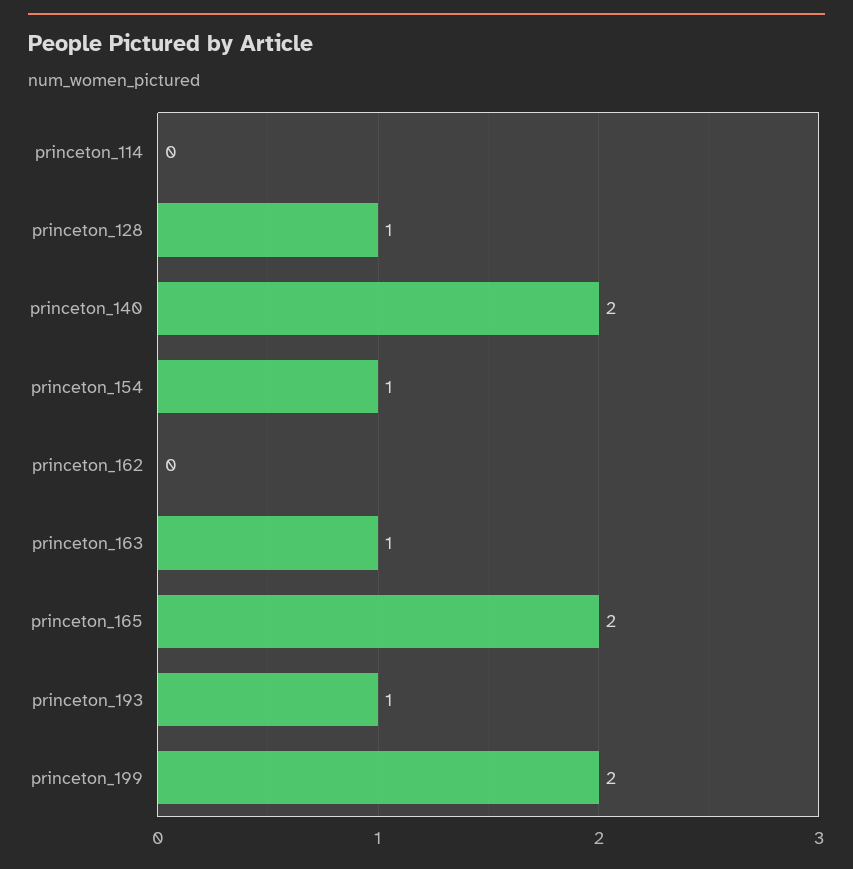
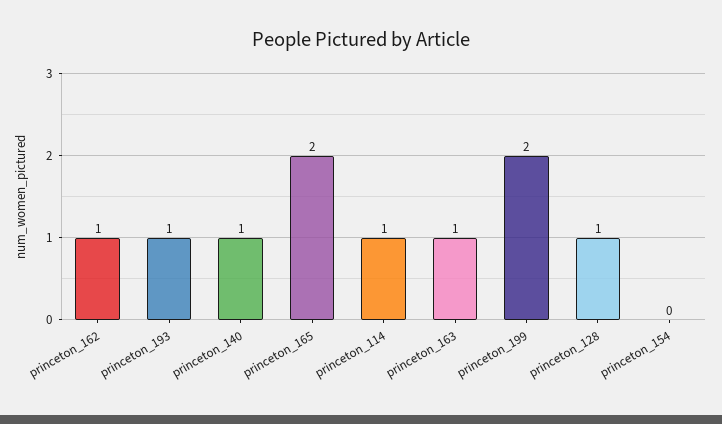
  {
-   "princeton_114": 0,
+   "princeton_114": 1,
    "princeton_128": 1,
-   "princeton_140": 2,
+   "princeton_140": 1,
-   "princeton_154": 1,
+   "princeton_154": 0,
-   "princeton_162": 0,
+   "princeton_162": 1,
    "princeton_163": 1,
    "princeton_165": 2,
    "princeton_193": 1,
    "princeton_199": 2
  }

